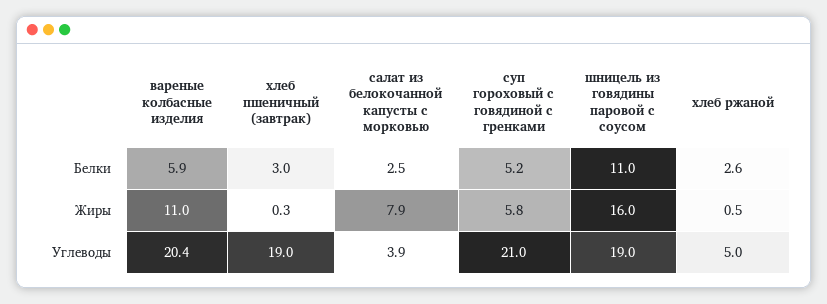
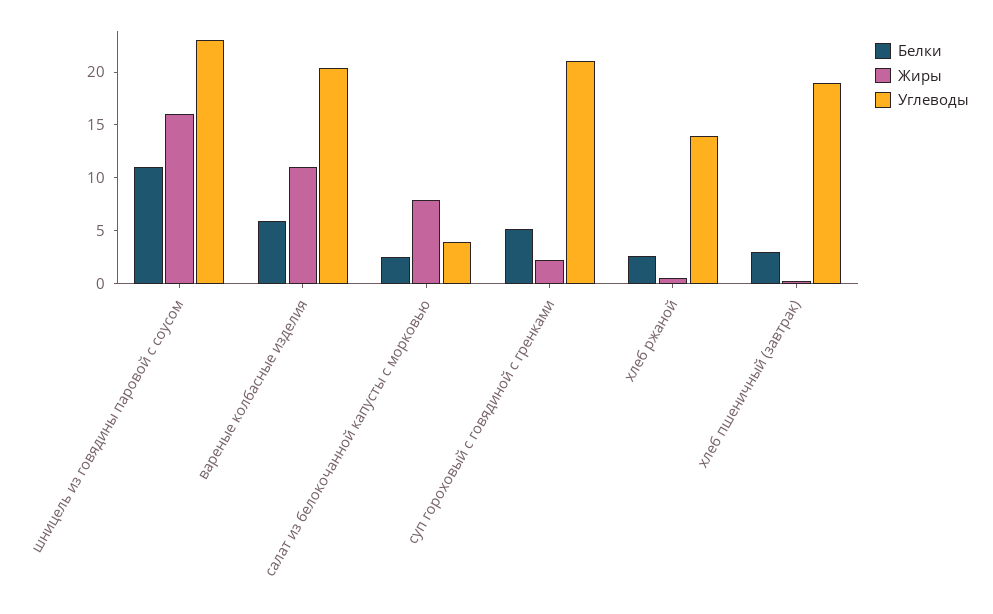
  {
    "Белки": {
      "вареные колбасные изделия": 5.9,
      "хлеб пшеничный (завтрак)": 3,
      "салат из белокочанной капусты с морковью": 2.5,
      "суп гороховый с говядиной с гренками": 5.2,
      "шницель из говядины паровой с соусом": 11,
      "хлеб ржаной": 2.6
    },
    "Жиры": {
      "вареные колбасные изделия": 11,
      "хлеб пшеничный (завтрак)": 0.3,
      "салат из белокочанной капусты с морковью": 7.9,
-     "суп гороховый с говядиной с гренками": 5.8,
+     "суп гороховый с говядиной с гренками": 2,
      "шницель из говядины паровой с соусом": 16,
      "хлеб ржаной": 0.5
    },
    "Углеводы": {
      "вареные колбасные изделия": 20.4,
      "хлеб пшеничный (завтрак)": 19,
      "салат из белокочанной капусты с морковью": 3.9,
      "суп гороховый с говядиной с гренками": 21,
-     "шницель из говядины паровой с соусом": 19,
+     "шницель из говядины паровой с соусом": 23,
-     "хлеб ржаной": 5
+     "хлеб ржаной": 14
    }
  }

